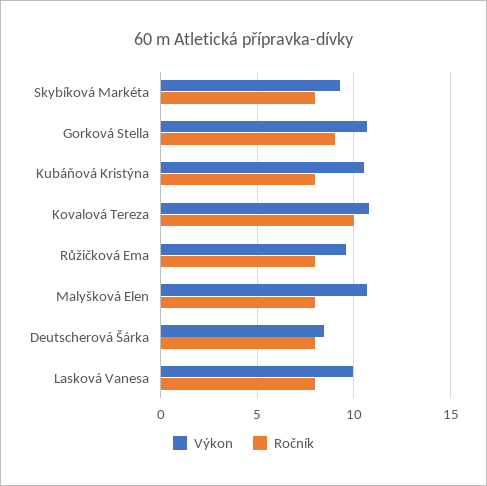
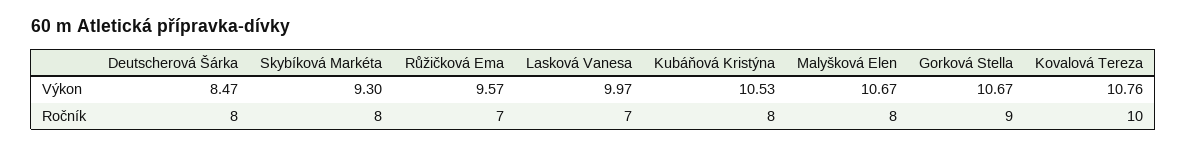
  {
    "Výkon": {
      "Skybíková Markéta": 9.3,
      "Gorková Stella": 10.67,
      "Kubáňová Kristýna": 10.53,
      "Kovalová Tereza": 10.76,
      "Růžičková Ema": 9.57,
      "Malyšková Elen": 10.67,
      "Deutscherová Šárka": 8.47,
      "Lasková Vanesa": 9.97
    },
    "Ročník": {
      "Skybíková Markéta": 8,
      "Gorková Stella": 9,
      "Kubáňová Kristýna": 8,
      "Kovalová Tereza": 10,
-     "Růžičková Ema": 8,
+     "Růžičková Ema": 7,
      "Malyšková Elen": 8,
      "Deutscherová Šárka": 8,
-     "Lasková Vanesa": 8
+     "Lasková Vanesa": 7
    }
  }

